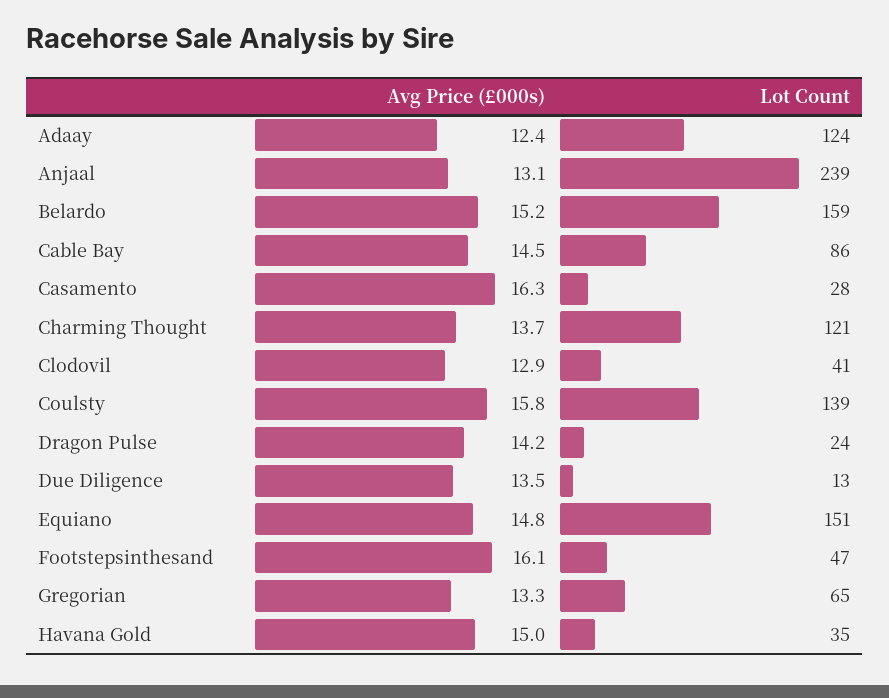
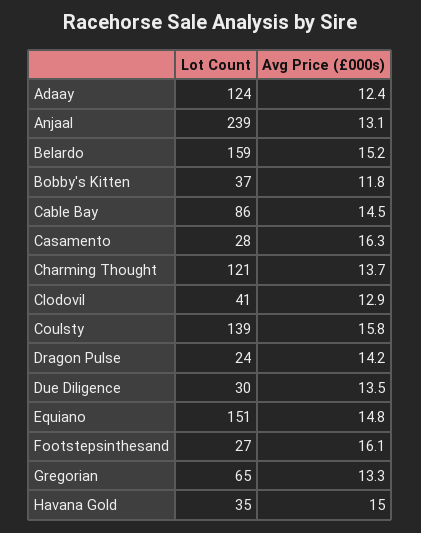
  {
    "Avg Price (£000s)": {
      "Adaay": 12.4,
      "Anjaal": 13.1,
      "Belardo": 15.2,
      "Cable Bay": 14.5,
      "Casamento": 16.3,
      "Charming Thought": 13.7,
      "Clodovil": 12.9,
      "Coulsty": 15.8,
      "Dragon Pulse": 14.2,
      "Due Diligence": 13.5,
      "Equiano": 14.8,
      "Footstepsinthesand": 16.1,
      "Gregorian": 13.3,
-     "Havana Gold": 15
+     "Havana Gold": 15,
+     "Bobby's Kitten": 11.8
    },
    "Lot Count": {
      "Adaay": 124,
      "Anjaal": 239,
      "Belardo": 159,
      "Cable Bay": 86,
      "Casamento": 28,
      "Charming Thought": 121,
      "Clodovil": 41,
      "Coulsty": 139,
      "Dragon Pulse": 24,
-     "Due Diligence": 13,
+     "Due Diligence": 30,
      "Equiano": 151,
-     "Footstepsinthesand": 47,
+     "Footstepsinthesand": 27,
      "Gregorian": 65,
-     "Havana Gold": 35
+     "Havana Gold": 35,
+     "Bobby's Kitten": 37
    }
  }

